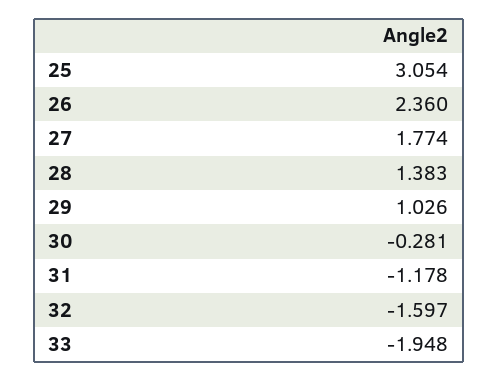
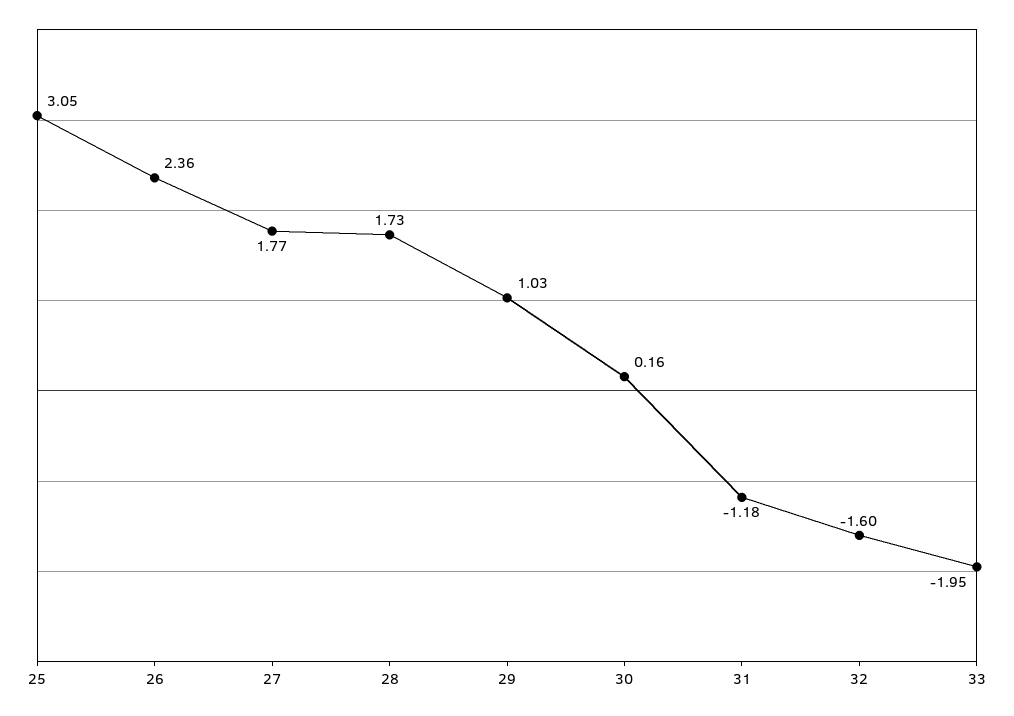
  {
    "25": 3.054,
    "26": 2.36,
    "27": 1.774,
-   "28": 1.383,
+   "28": 1.73,
    "29": 1.026,
-   "30": -0.281,
+   "30": 0.16,
    "31": -1.178,
    "32": -1.597,
    "33": -1.948
  }

